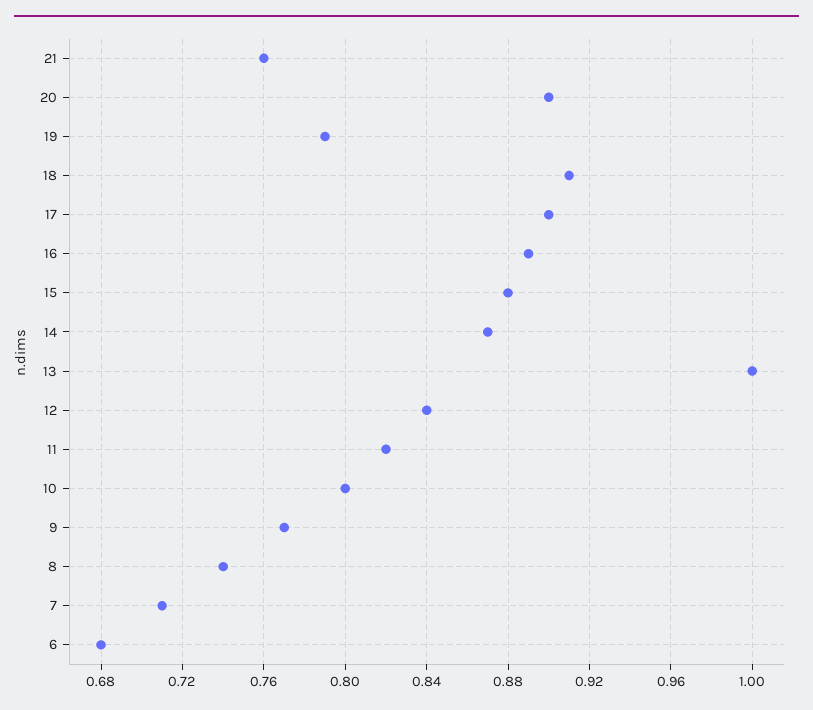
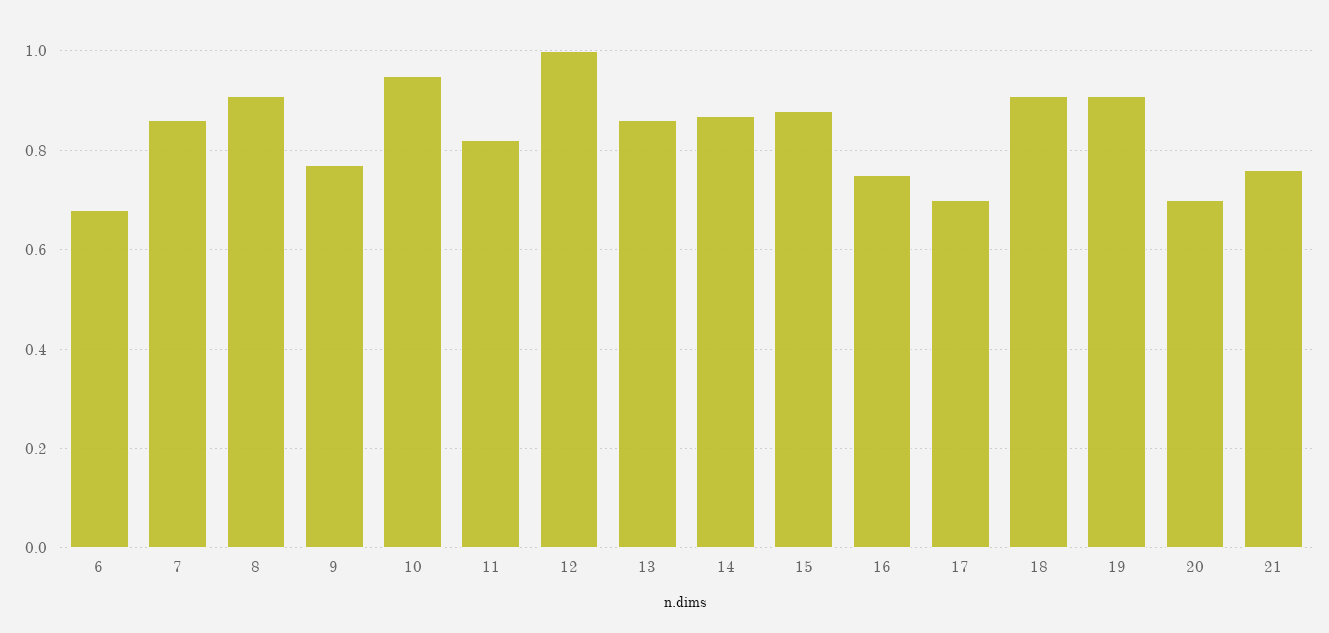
  {
    "21": 0.76,
-   "20": 0.9,
+   "20": 0.7,
-   "19": 0.79,
+   "19": 0.9,
    "18": 0.91,
-   "17": 0.9,
+   "17": 0.7,
-   "16": 0.89,
+   "16": 0.75,
    "15": 0.88,
    "14": 0.87,
-   "13": 1,
+   "13": 0.85,
-   "12": 0.84,
+   "12": 1,
    "11": 0.82,
-   "10": 0.8,
+   "10": 0.95,
    "9": 0.77,
-   "8": 0.74,
+   "8": 0.9,
-   "7": 0.71,
+   "7": 0.85,
    "6": 0.68
  }

